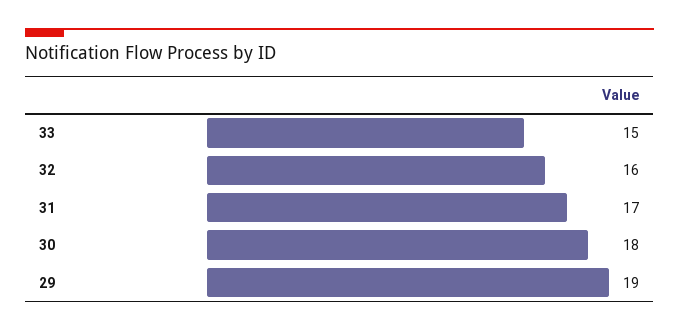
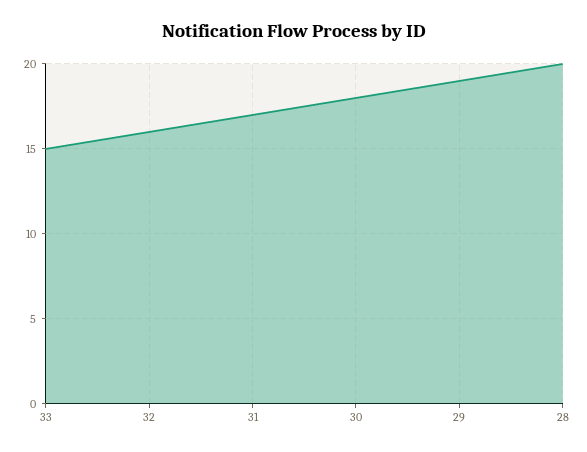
  {
    "33": 15,
    "32": 16,
    "31": 17,
    "30": 18,
-   "29": 19
+   "29": 19,
+   "28": 20
  }

